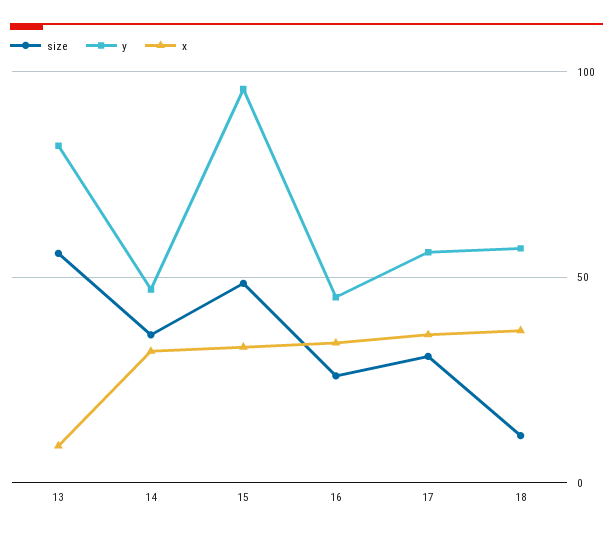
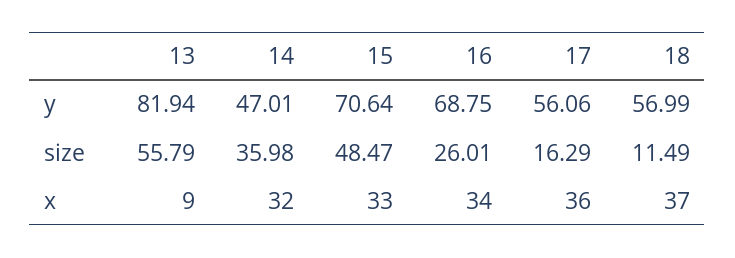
  {
    "size": {
      "13": 55.79,
      "14": 35.98,
      "15": 48.47,
      "16": 26.01,
-     "17": 30,
+     "17": 16.29,
      "18": 11.49
    },
    "y": {
      "13": 81.94,
      "14": 47.01,
-     "15": 95,
+     "15": 70.64,
-     "16": 45,
+     "16": 68.75,
      "17": 56.06,
      "18": 56.99
    },
    "x": {
      "13": 9,
      "14": 32,
      "15": 33,
      "16": 34,
      "17": 36,
      "18": 37
    }
  }

